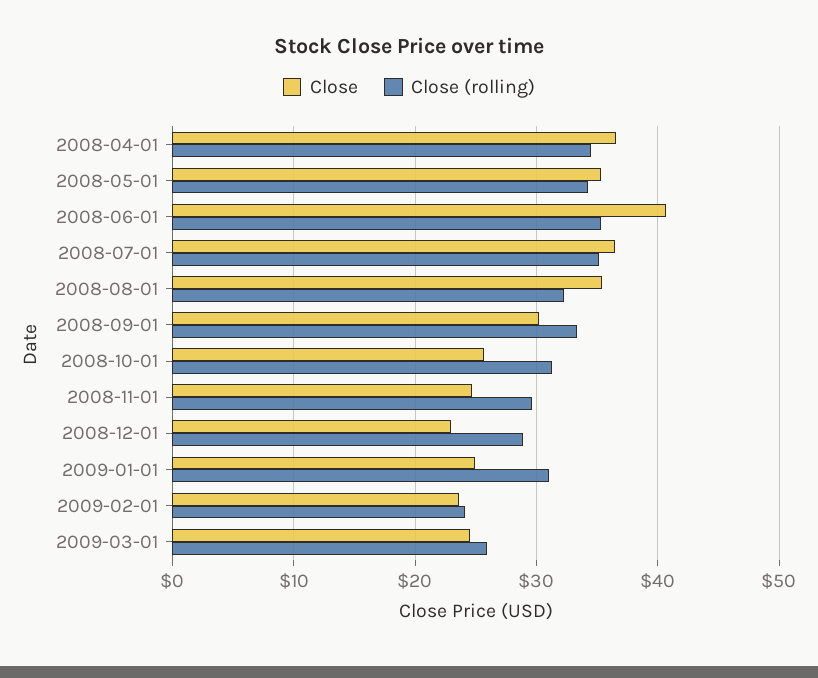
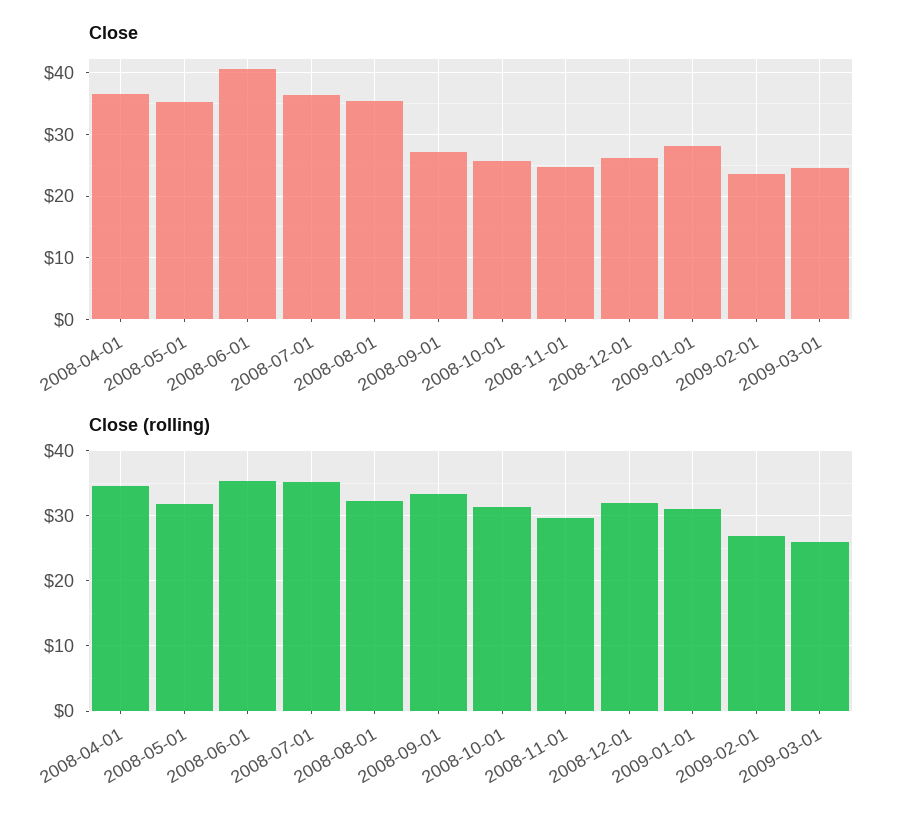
  {
    "Close": {
      "2008-04-01": 37,
      "2008-05-01": 35,
      "2008-06-01": 41,
      "2008-07-01": 36,
      "2008-08-01": 35,
-     "2008-09-01": 30,
+     "2008-09-01": 27,
      "2008-10-01": 26,
      "2008-11-01": 25,
-     "2008-12-01": 23,
+     "2008-12-01": 26,
-     "2009-01-01": 25,
+     "2009-01-01": 28,
      "2009-02-01": 24,
      "2009-03-01": 24
    },
    "Close (rolling)": {
      "2008-04-01": 35,
-     "2008-05-01": 34,
+     "2008-05-01": 32,
      "2008-06-01": 35,
      "2008-07-01": 35,
      "2008-08-01": 32,
      "2008-09-01": 33,
      "2008-10-01": 31,
      "2008-11-01": 30,
-     "2008-12-01": 29,
+     "2008-12-01": 32,
      "2009-01-01": 31,
-     "2009-02-01": 24,
+     "2009-02-01": 27,
      "2009-03-01": 26
    }
  }

